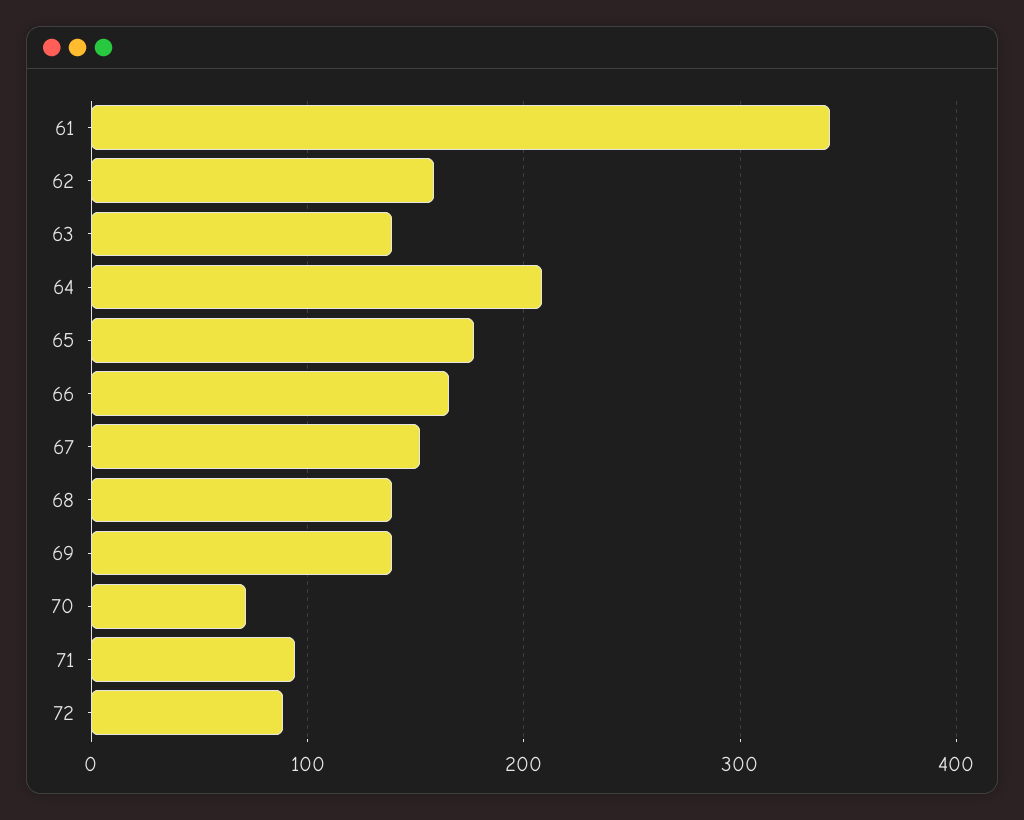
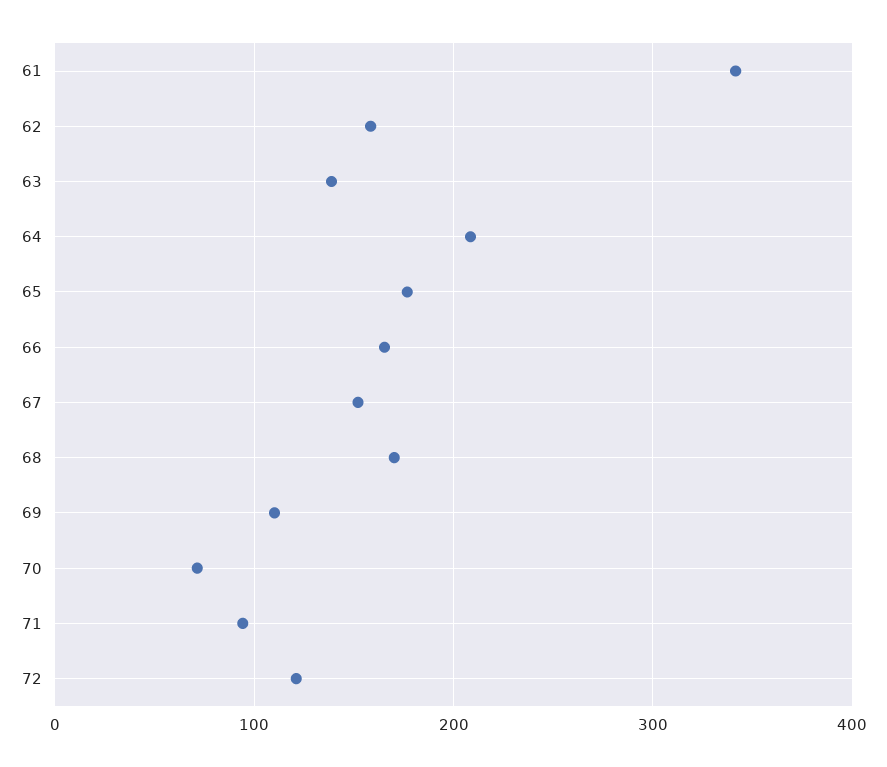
  {
    "61": 340,
    "62": 160,
    "63": 140,
    "64": 210,
    "65": 180,
    "66": 170,
    "67": 150,
-   "68": 140,
+   "68": 170,
-   "69": 140,
+   "69": 110,
    "70": 70,
    "71": 90,
-   "72": 90
+   "72": 120
  }

